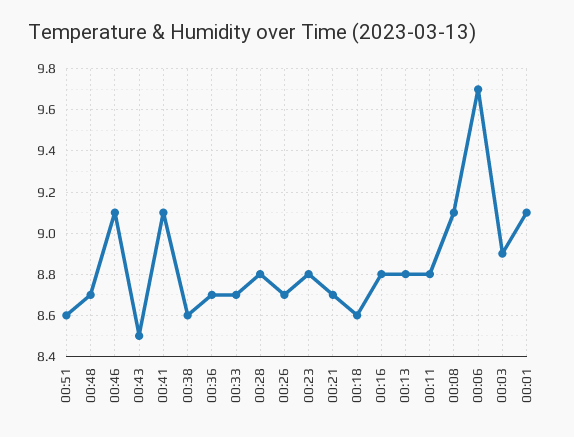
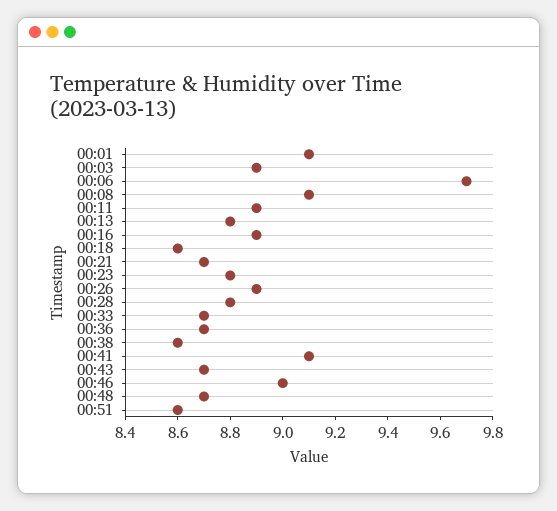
  {
    "00:51": 8.6,
    "00:48": 8.7,
-   "00:46": 9.1,
+   "00:46": 9,
-   "00:43": 8.5,
+   "00:43": 8.7,
    "00:41": 9.1,
    "00:38": 8.6,
    "00:36": 8.7,
    "00:33": 8.7,
    "00:28": 8.8,
-   "00:26": 8.7,
+   "00:26": 8.9,
    "00:23": 8.8,
    "00:21": 8.7,
    "00:18": 8.6,
-   "00:16": 8.8,
+   "00:16": 8.9,
    "00:13": 8.8,
-   "00:11": 8.8,
+   "00:11": 8.9,
    "00:08": 9.1,
    "00:06": 9.7,
    "00:03": 8.9,
    "00:01": 9.1
  }

